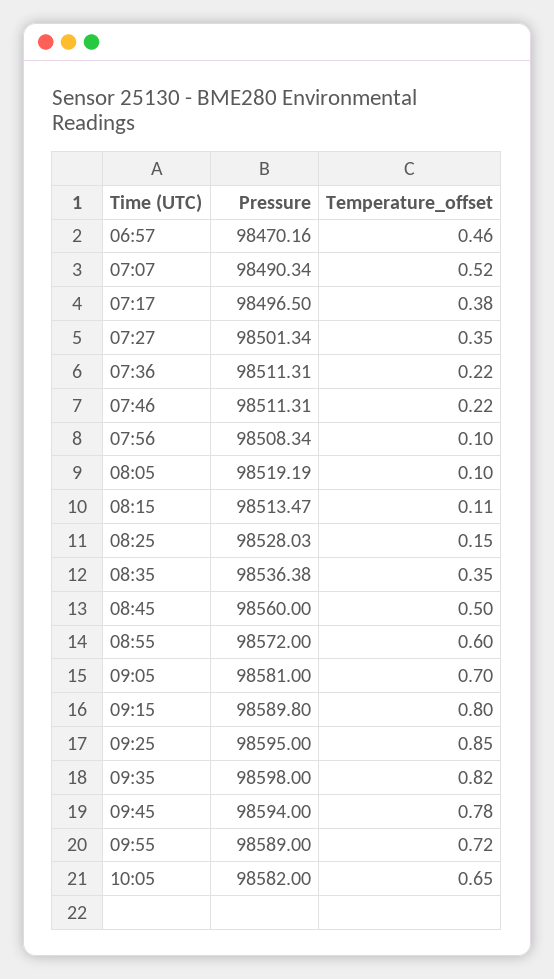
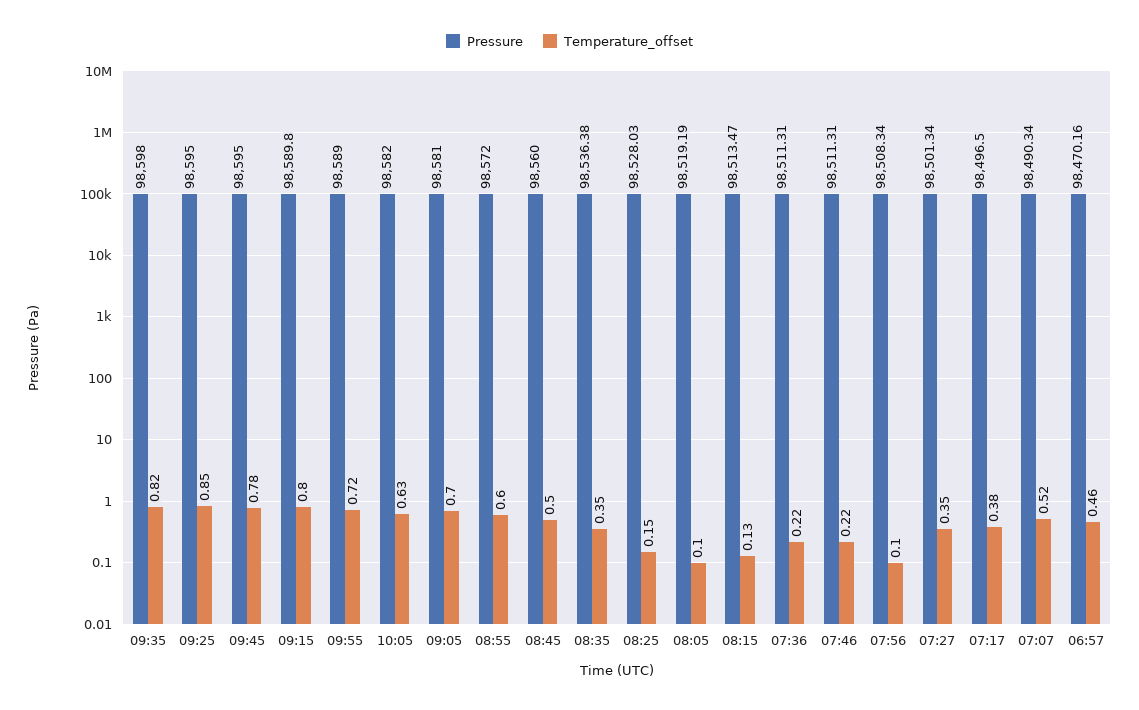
  {
    "Pressure": {
      "06:57": 98470.16,
      "07:07": 98490.34,
      "07:17": 98496.5,
      "07:27": 98501.34,
      "07:36": 98511.31,
      "07:46": 98511.31,
      "07:56": 98508.34,
      "08:05": 98519.19,
      "08:15": 98513.47,
      "08:25": 98528.03,
      "08:35": 98536.38,
      "08:45": 98560,
      "08:55": 98572,
      "09:05": 98581,
      "09:15": 98589.8,
      "09:25": 98595,
      "09:35": 98598,
-     "09:45": 98594,
+     "09:45": 98595,
      "09:55": 98589,
      "10:05": 98582
    },
    "Temperature_offset": {
      "06:57": 0.46,
      "07:07": 0.52,
      "07:17": 0.38,
      "07:27": 0.35,
      "07:36": 0.22,
      "07:46": 0.22,
      "07:56": 0.1,
      "08:05": 0.1,
-     "08:15": 0.11,
+     "08:15": 0.13,
      "08:25": 0.15,
      "08:35": 0.35,
      "08:45": 0.5,
      "08:55": 0.6,
      "09:05": 0.7,
      "09:15": 0.8,
      "09:25": 0.85,
      "09:35": 0.82,
      "09:45": 0.78,
      "09:55": 0.72,
-     "10:05": 0.65
+     "10:05": 0.63
    }
  }

